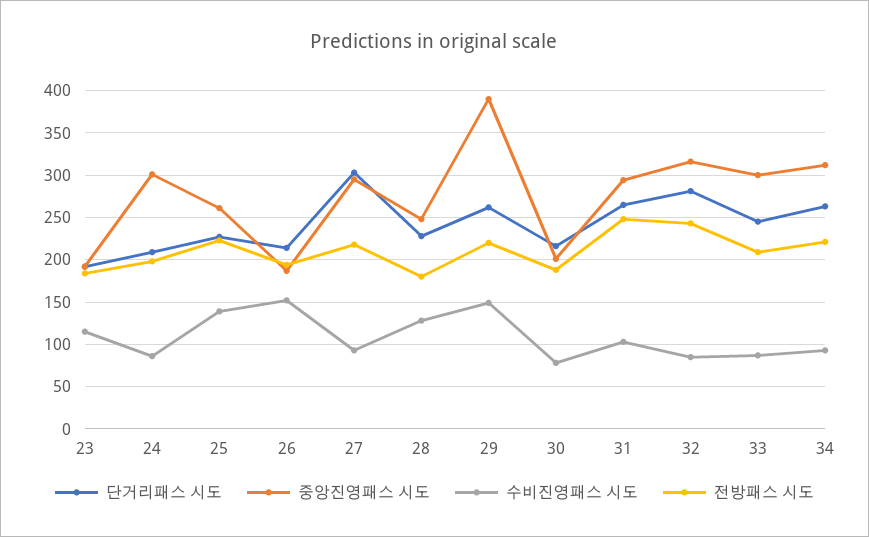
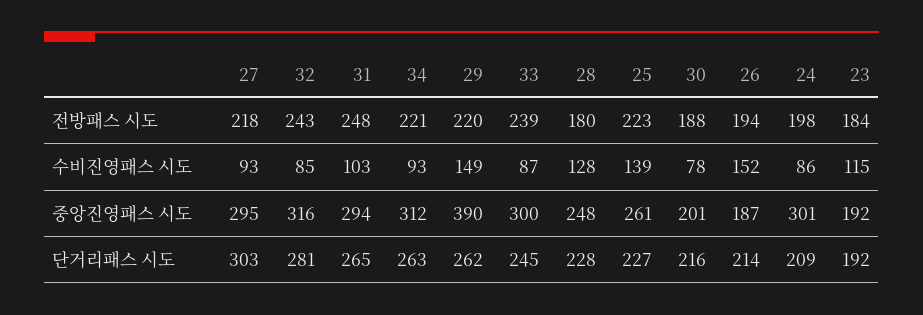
  {
    "단거리패스 시도": {
      "23": 192,
      "24": 209,
      "25": 227,
      "26": 214,
      "27": 303,
      "28": 228,
      "29": 262,
      "30": 216,
      "31": 265,
      "32": 281,
      "33": 245,
      "34": 263
    },
    "중앙진영패스 시도": {
      "23": 192,
      "24": 301,
      "25": 261,
      "26": 187,
      "27": 295,
      "28": 248,
      "29": 390,
      "30": 201,
      "31": 294,
      "32": 316,
      "33": 300,
      "34": 312
    },
    "수비진영패스 시도": {
      "23": 115,
      "24": 86,
      "25": 139,
      "26": 152,
      "27": 93,
      "28": 128,
      "29": 149,
      "30": 78,
      "31": 103,
      "32": 85,
      "33": 87,
      "34": 93
    },
    "전방패스 시도": {
      "23": 184,
      "24": 198,
      "25": 223,
      "26": 194,
      "27": 218,
      "28": 180,
      "29": 220,
      "30": 188,
      "31": 248,
      "32": 243,
-     "33": 210,
+     "33": 239,
      "34": 221
    }
  }

